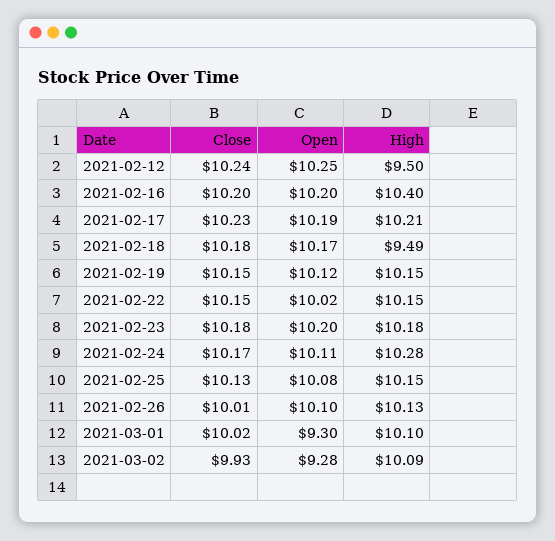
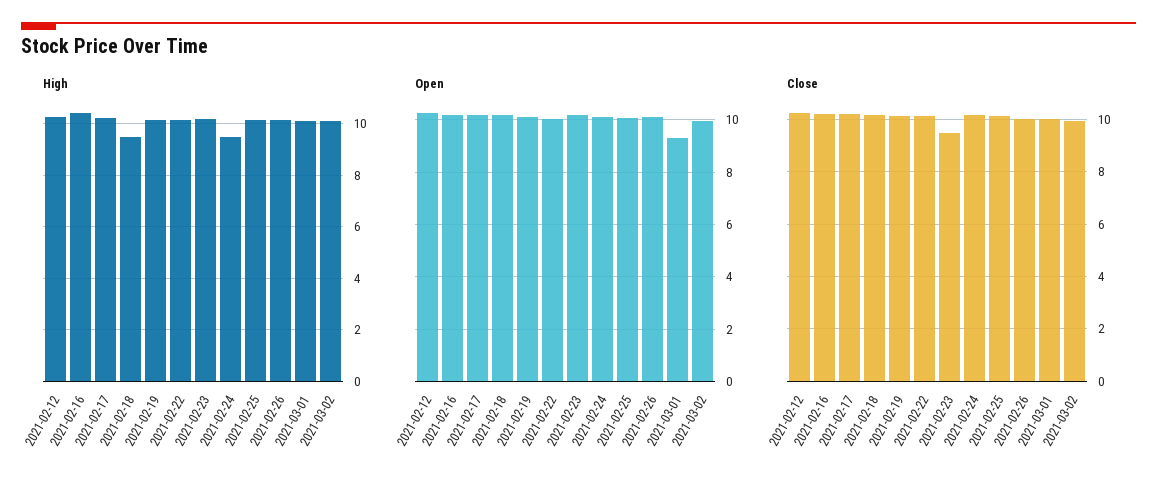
  {
    "Close": {
      "2021-02-12": 10.24,
      "2021-02-16": 10.2,
      "2021-02-17": 10.23,
      "2021-02-18": 10.18,
      "2021-02-19": 10.15,
      "2021-02-22": 10.15,
-     "2021-02-23": 10.18,
+     "2021-02-23": 9.5,
      "2021-02-24": 10.17,
      "2021-02-25": 10.13,
      "2021-02-26": 10.01,
      "2021-03-01": 10.02,
      "2021-03-02": 9.93
    },
    "Open": {
      "2021-02-12": 10.25,
      "2021-02-16": 10.2,
      "2021-02-17": 10.19,
      "2021-02-18": 10.17,
      "2021-02-19": 10.12,
      "2021-02-22": 10.02,
      "2021-02-23": 10.2,
      "2021-02-24": 10.11,
      "2021-02-25": 10.08,
      "2021-02-26": 10.1,
      "2021-03-01": 9.3,
-     "2021-03-02": 9.28
+     "2021-03-02": 10
    },
    "High": {
-     "2021-02-12": 9.5,
+     "2021-02-12": 10.25,
      "2021-02-16": 10.4,
      "2021-02-17": 10.21,
      "2021-02-18": 9.49,
      "2021-02-19": 10.15,
      "2021-02-22": 10.15,
      "2021-02-23": 10.18,
-     "2021-02-24": 10.28,
+     "2021-02-24": 9.5,
      "2021-02-25": 10.15,
      "2021-02-26": 10.13,
      "2021-03-01": 10.1,
      "2021-03-02": 10.09
    }
  }

